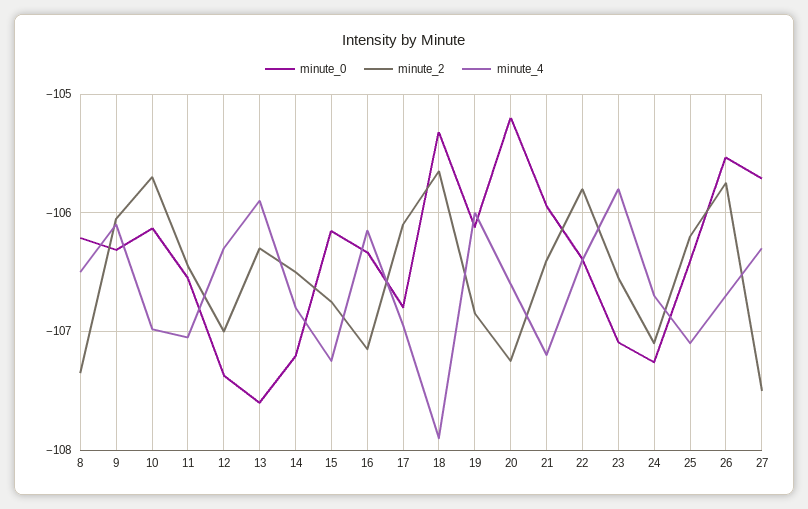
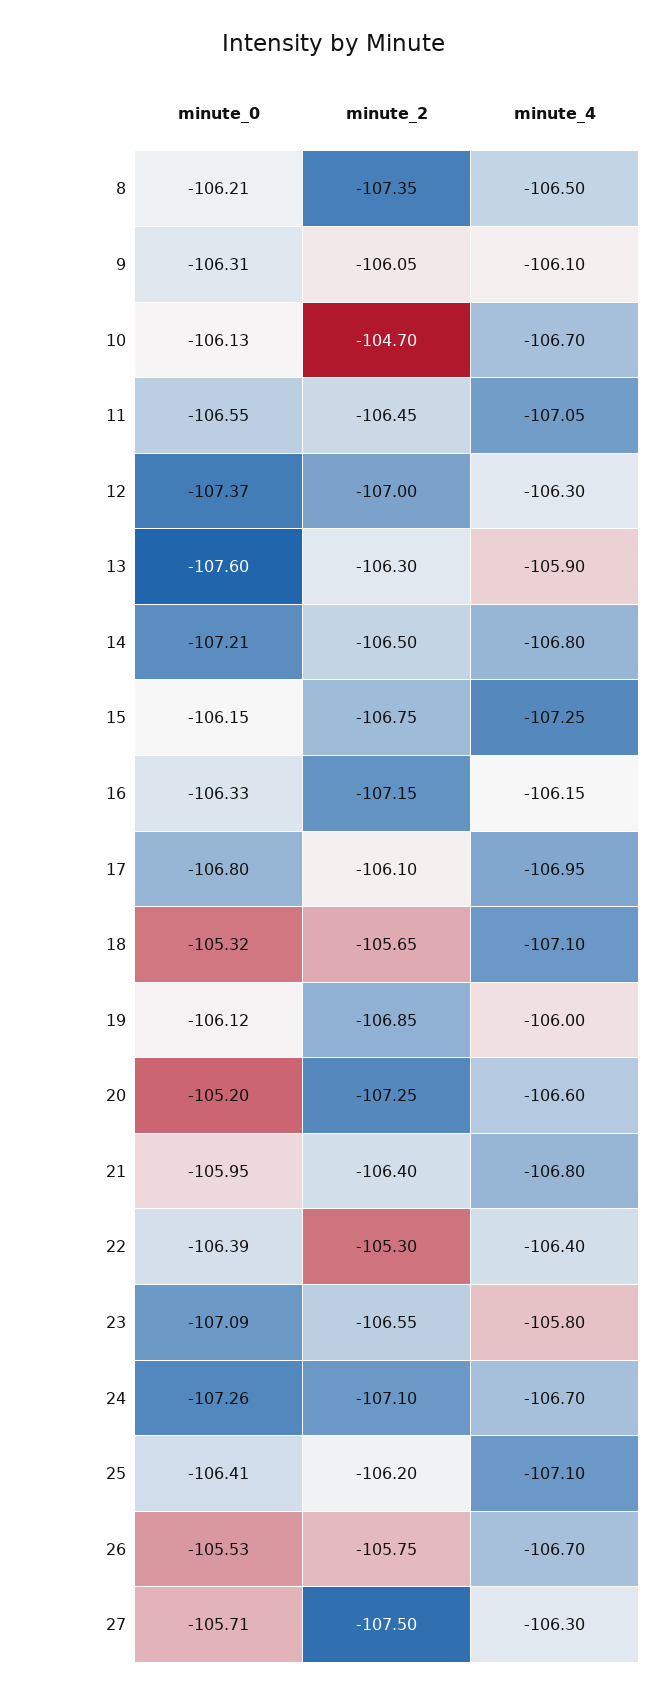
  {
    "minute_0": {
      "8": -106.21,
      "9": -106.31,
      "10": -106.13,
      "11": -106.55,
      "12": -107.37,
      "13": -107.6,
      "14": -107.21,
      "15": -106.15,
      "16": -106.33,
      "17": -106.8,
      "18": -105.32,
      "19": -106.12,
      "20": -105.2,
      "21": -105.95,
      "22": -106.39,
      "23": -107.09,
      "24": -107.26,
      "25": -106.41,
      "26": -105.53,
      "27": -105.71
    },
    "minute_2": {
      "8": -107.35,
      "9": -106.05,
-     "10": -105.7,
+     "10": -104.7,
      "11": -106.45,
      "12": -107,
      "13": -106.3,
      "14": -106.5,
      "15": -106.75,
      "16": -107.15,
      "17": -106.1,
      "18": -105.65,
      "19": -106.85,
      "20": -107.25,
      "21": -106.4,
-     "22": -105.8,
+     "22": -105.3,
      "23": -106.55,
      "24": -107.1,
      "25": -106.2,
      "26": -105.75,
      "27": -107.5
    },
    "minute_4": {
      "8": -106.5,
      "9": -106.1,
-     "10": -107,
+     "10": -106.7,
      "11": -107.05,
      "12": -106.3,
      "13": -105.9,
      "14": -106.8,
      "15": -107.25,
      "16": -106.15,
      "17": -106.95,
-     "18": -107.9,
+     "18": -107.1,
      "19": -106,
      "20": -106.6,
-     "21": -107.2,
+     "21": -106.8,
      "22": -106.4,
      "23": -105.8,
      "24": -106.7,
      "25": -107.1,
      "26": -106.7,
      "27": -106.3
    }
  }

